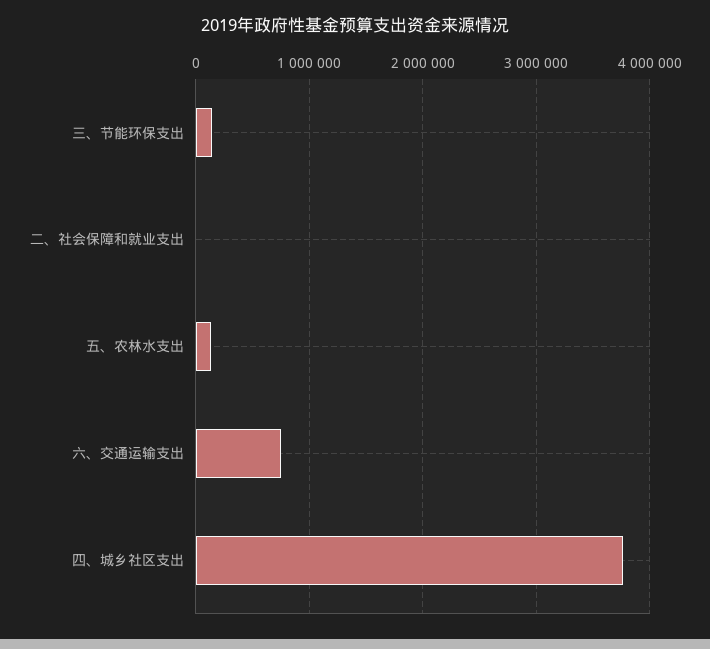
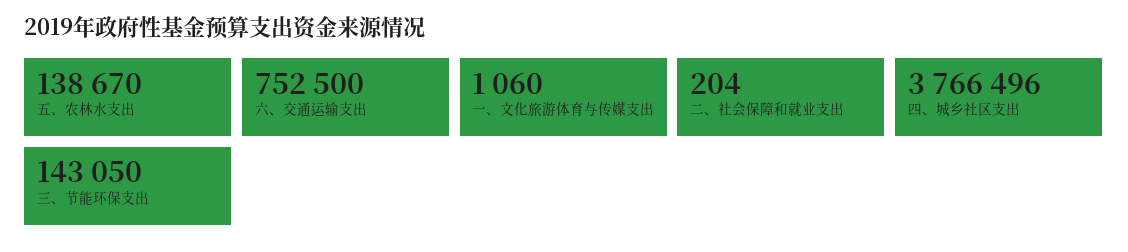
  {
    "三、节能环保支出": 143050,
    "二、社会保障和就业支出": 204,
    "五、农林水支出": 138670,
    "六、交通运输支出": 752500,
-   "四、城乡社区支出": 3766496
+   "四、城乡社区支出": 3766496,
+   "一、文化旅游体育与传媒支出": 1060
  }

